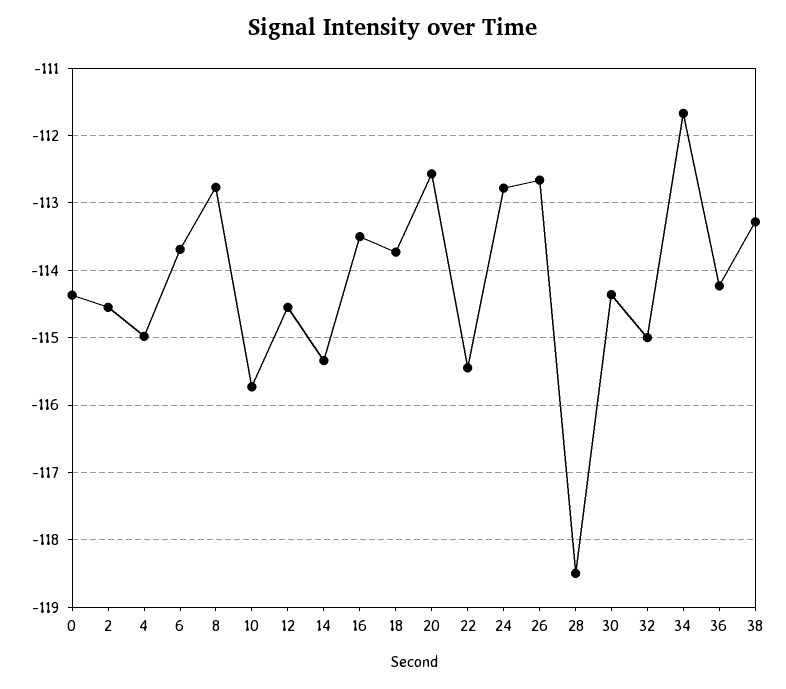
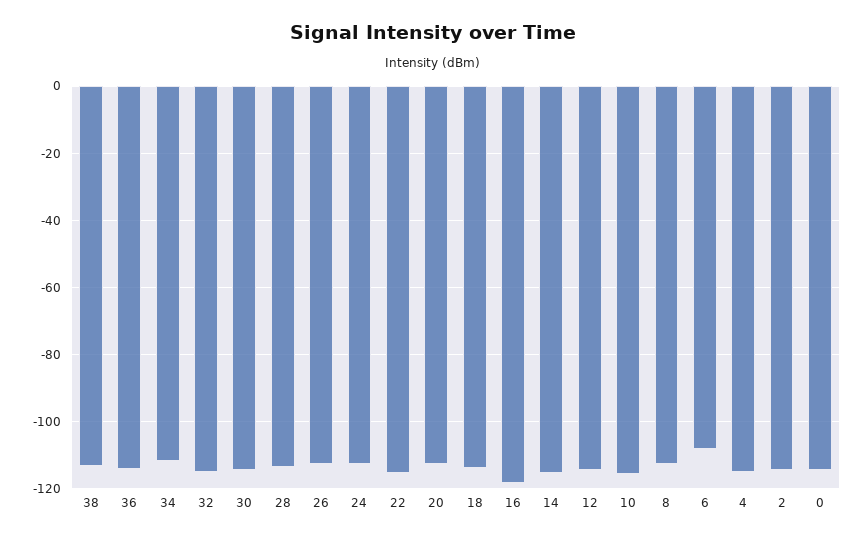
  {
    "0": -114.4,
    "2": -114.6,
    "4": -115,
-   "6": -113.7,
+   "6": -108,
    "8": -112.8,
    "10": -115.7,
    "12": -114.6,
    "14": -115.3,
-   "16": -113.5,
+   "16": -118,
    "18": -113.7,
    "20": -112.6,
    "22": -115.5,
    "24": -112.8,
    "26": -112.7,
-   "28": -118.5,
+   "28": -114,
    "30": -114.4,
    "32": -115,
    "34": -111.7,
    "36": -114.2,
    "38": -113.3
  }

